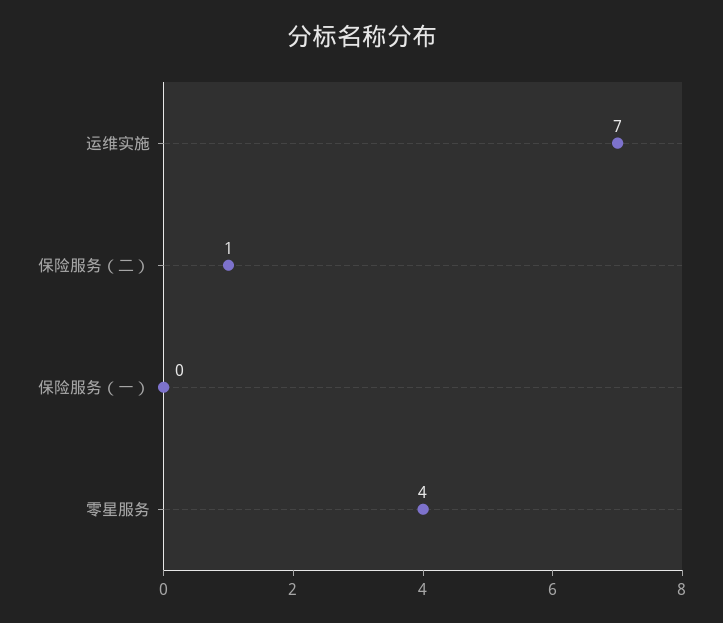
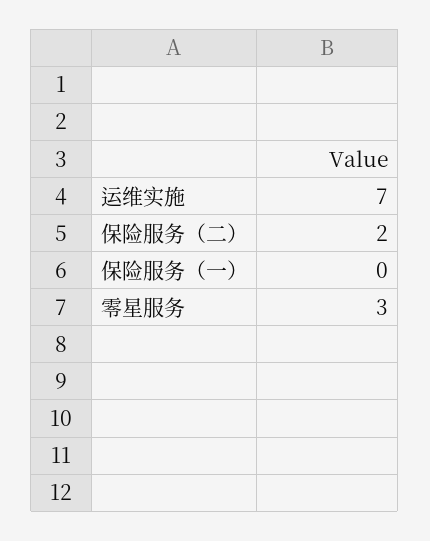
  {
    "运维实施": 7,
-   "保险服务（二）": 1,
+   "保险服务（二）": 2,
    "保险服务（一）": 0,
-   "零星服务": 4
+   "零星服务": 3
  }

